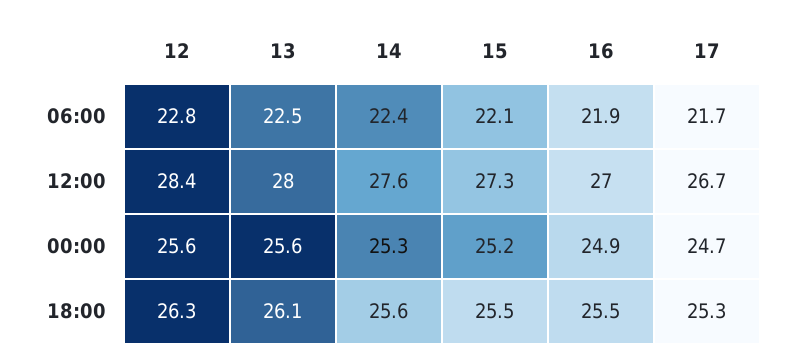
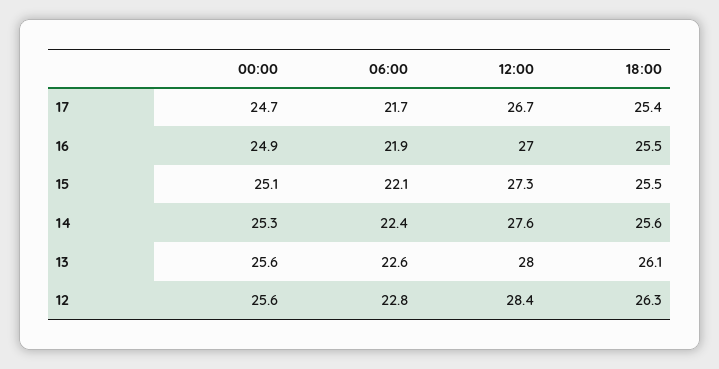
  {
    "12": {
      "06:00": 22.8,
      "12:00": 28.4,
      "00:00": 25.6,
      "18:00": 26.3
    },
    "13": {
-     "06:00": 22.5,
+     "06:00": 22.6,
      "12:00": 28,
      "00:00": 25.6,
      "18:00": 26.1
    },
    "14": {
      "06:00": 22.4,
      "12:00": 27.6,
      "00:00": 25.3,
      "18:00": 25.6
    },
    "15": {
      "06:00": 22.1,
      "12:00": 27.3,
-     "00:00": 25.2,
+     "00:00": 25.1,
      "18:00": 25.5
    },
    "16": {
      "06:00": 21.9,
      "12:00": 27,
      "00:00": 24.9,
      "18:00": 25.5
    },
    "17": {
      "06:00": 21.7,
      "12:00": 26.7,
      "00:00": 24.7,
-     "18:00": 25.3
+     "18:00": 25.4
    }
  }

